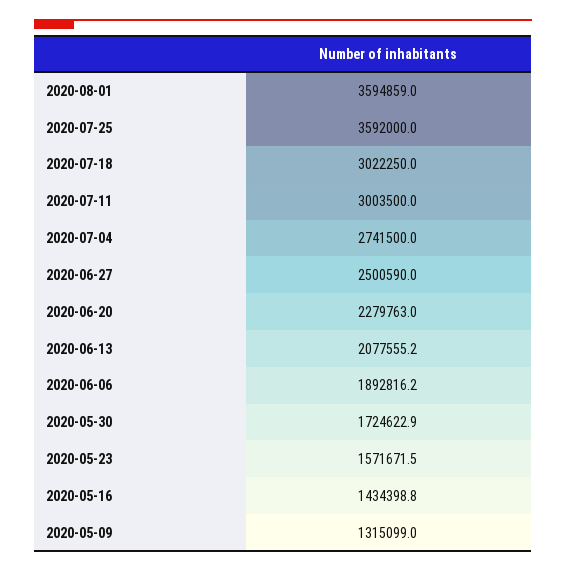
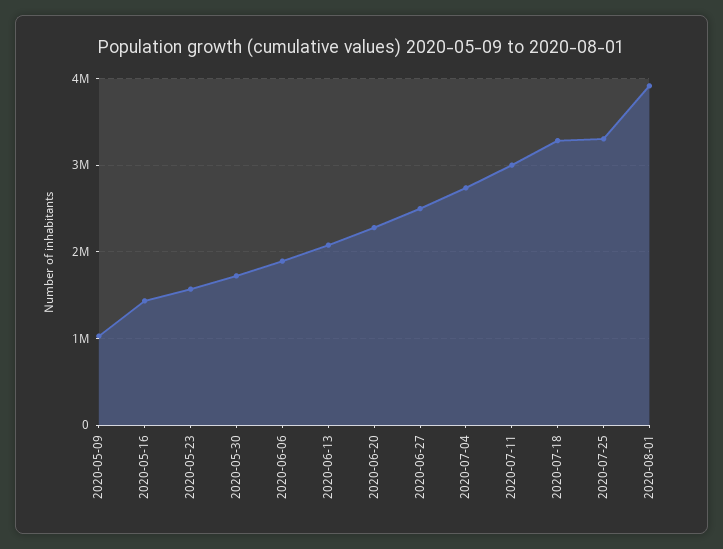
  {
-   "2020-08-01": 3594859,
+   "2020-08-01": 3900000,
-   "2020-07-25": 3592000,
+   "2020-07-25": 3300000,
-   "2020-07-18": 3022250,
+   "2020-07-18": 3300000,
    "2020-07-11": 3003500,
    "2020-07-04": 2741500,
    "2020-06-27": 2500590,
    "2020-06-20": 2279763,
    "2020-06-13": 2077555.2,
    "2020-06-06": 1892816.2,
    "2020-05-30": 1724622.9,
    "2020-05-23": 1571671.5,
    "2020-05-16": 1434398.8,
-   "2020-05-09": 1315099
+   "2020-05-09": 1000000
  }

